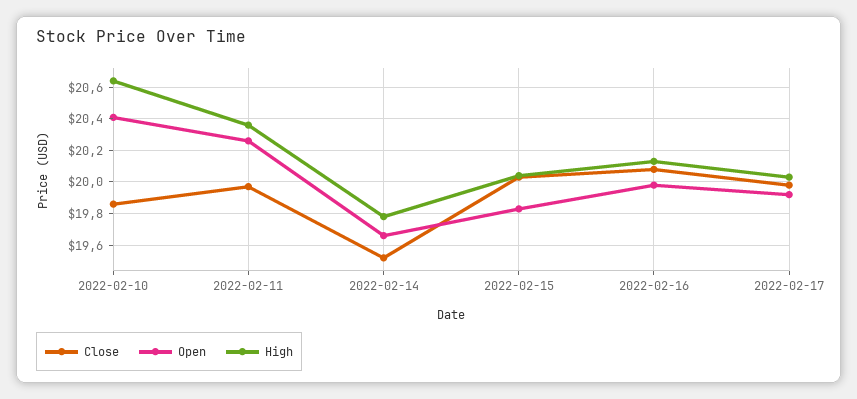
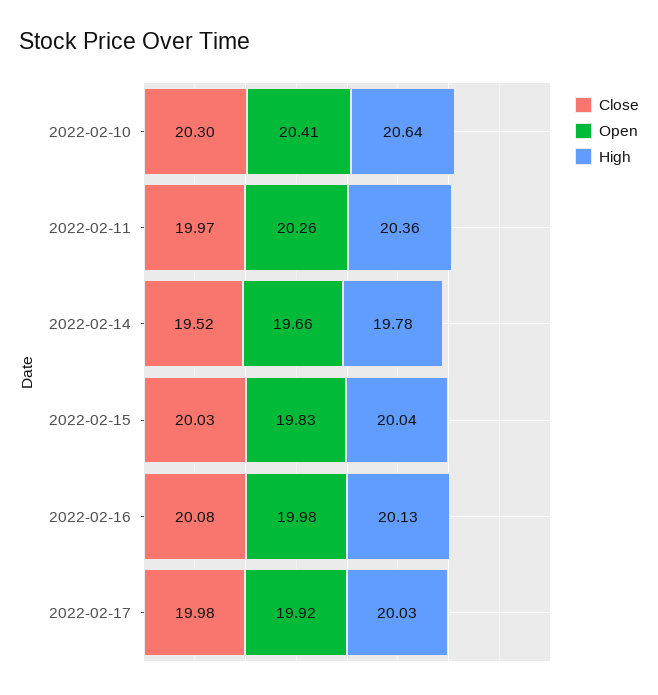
  {
    "Close": {
-     "2022-02-10": 19.85,
+     "2022-02-10": 20.3,
      "2022-02-11": 19.97,
      "2022-02-14": 19.52,
      "2022-02-15": 20.03,
      "2022-02-16": 20.08,
      "2022-02-17": 19.98
    },
    "Open": {
      "2022-02-10": 20.41,
      "2022-02-11": 20.26,
      "2022-02-14": 19.66,
      "2022-02-15": 19.83,
      "2022-02-16": 19.98,
      "2022-02-17": 19.92
    },
    "High": {
      "2022-02-10": 20.64,
      "2022-02-11": 20.36,
      "2022-02-14": 19.78,
      "2022-02-15": 20.04,
      "2022-02-16": 20.13,
      "2022-02-17": 20.03
    }
  }

